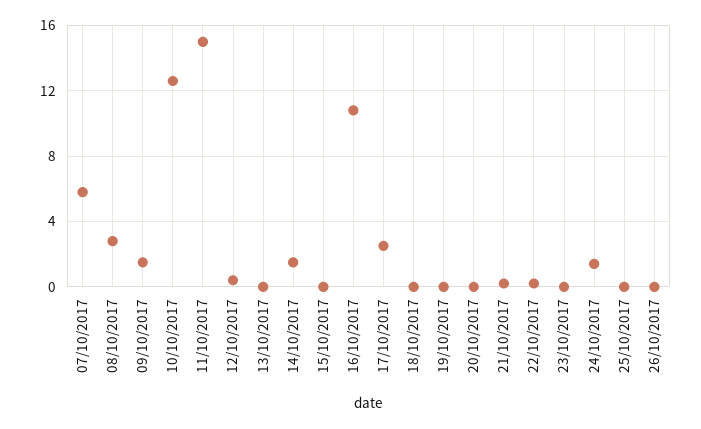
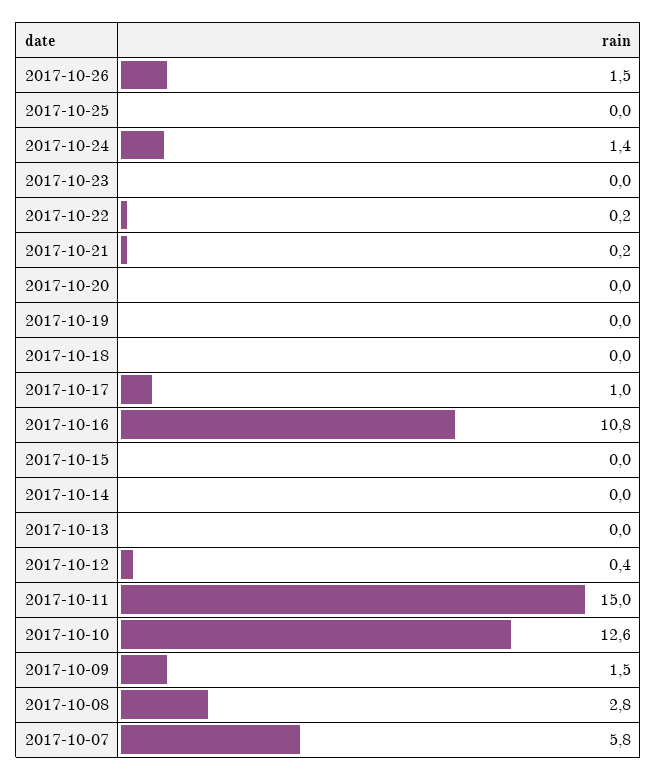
  {
    "07/10/2017": 5.8,
    "08/10/2017": 2.8,
    "09/10/2017": 1.5,
    "10/10/2017": 12.6,
    "11/10/2017": 15,
    "12/10/2017": 0.4,
    "13/10/2017": 0,
-   "14/10/2017": 1.5,
+   "14/10/2017": 0,
    "15/10/2017": 0,
    "16/10/2017": 10.8,
-   "17/10/2017": 2.5,
+   "17/10/2017": 1,
    "18/10/2017": 0,
    "19/10/2017": 0,
    "20/10/2017": 0,
    "21/10/2017": 0.2,
    "22/10/2017": 0.2,
    "23/10/2017": 0,
    "24/10/2017": 1.4,
    "25/10/2017": 0,
-   "26/10/2017": 0
+   "26/10/2017": 1.5
  }

